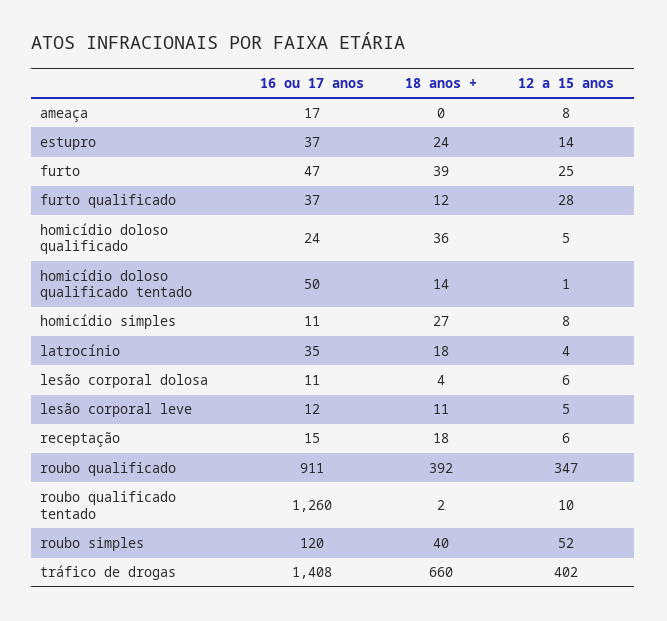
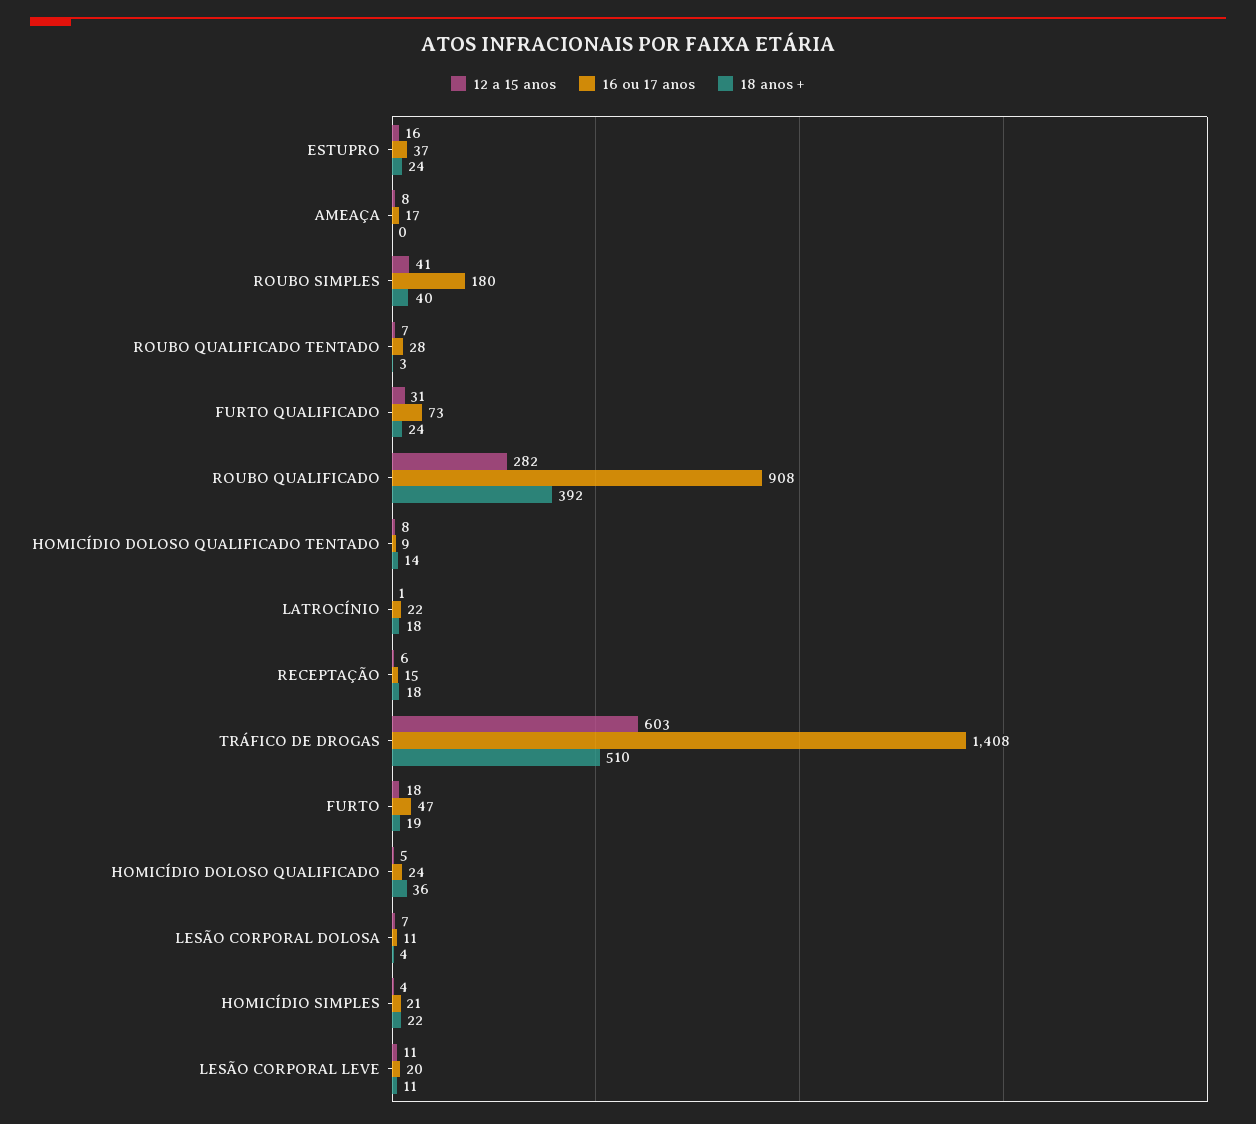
  {
    "16 ou 17 anos": {
      "ameaça": 17,
      "estupro": 37,
      "furto": 47,
-     "furto qualificado": 37,
+     "furto qualificado": 73,
      "homicídio doloso qualificado": 24,
-     "homicídio doloso qualificado tentado": 50,
+     "homicídio doloso qualificado tentado": 9,
-     "homicídio simples": 11,
+     "homicídio simples": 21,
-     "latrocínio": 35,
+     "latrocínio": 22,
      "lesão corporal dolosa": 11,
-     "lesão corporal leve": 12,
+     "lesão corporal leve": 20,
      "receptação": 15,
-     "roubo qualificado": 911,
+     "roubo qualificado": 908,
-     "roubo qualificado tentado": 1260,
+     "roubo qualificado tentado": 28,
-     "roubo simples": 120,
+     "roubo simples": 180,
      "tráfico de drogas": 1408
    },
    "18 anos +": {
      "ameaça": 0,
      "estupro": 24,
-     "furto": 39,
+     "furto": 19,
-     "furto qualificado": 12,
+     "furto qualificado": 24,
      "homicídio doloso qualificado": 36,
      "homicídio doloso qualificado tentado": 14,
-     "homicídio simples": 27,
+     "homicídio simples": 22,
      "latrocínio": 18,
      "lesão corporal dolosa": 4,
      "lesão corporal leve": 11,
      "receptação": 18,
      "roubo qualificado": 392,
-     "roubo qualificado tentado": 2,
+     "roubo qualificado tentado": 3,
      "roubo simples": 40,
-     "tráfico de drogas": 660
+     "tráfico de drogas": 510
    },
    "12 a 15 anos": {
      "ameaça": 8,
-     "estupro": 14,
+     "estupro": 16,
-     "furto": 25,
+     "furto": 18,
-     "furto qualificado": 28,
+     "furto qualificado": 31,
      "homicídio doloso qualificado": 5,
-     "homicídio doloso qualificado tentado": 1,
+     "homicídio doloso qualificado tentado": 8,
-     "homicídio simples": 8,
+     "homicídio simples": 4,
-     "latrocínio": 4,
+     "latrocínio": 1,
-     "lesão corporal dolosa": 6,
+     "lesão corporal dolosa": 7,
-     "lesão corporal leve": 5,
+     "lesão corporal leve": 11,
      "receptação": 6,
-     "roubo qualificado": 347,
+     "roubo qualificado": 282,
-     "roubo qualificado tentado": 10,
+     "roubo qualificado tentado": 7,
-     "roubo simples": 52,
+     "roubo simples": 41,
-     "tráfico de drogas": 402
+     "tráfico de drogas": 603
    }
  }

